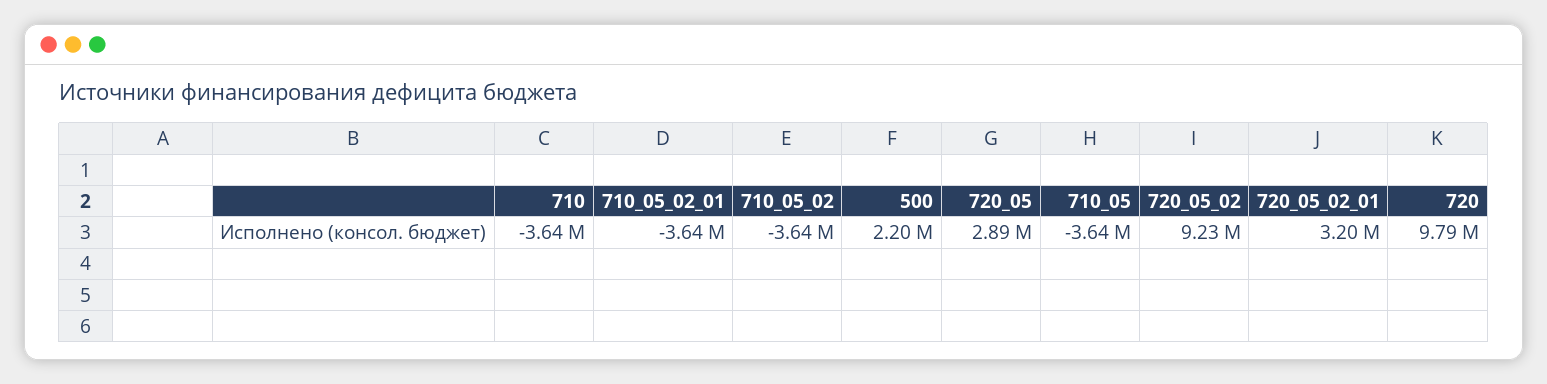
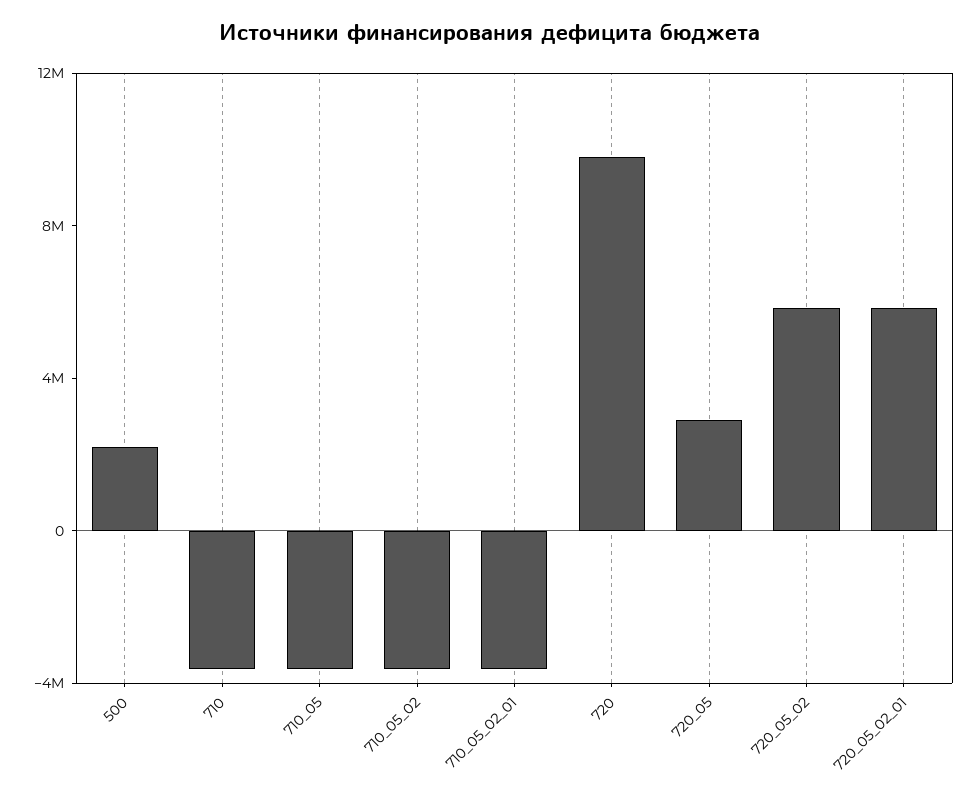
  {
    "710": -3640000,
    "710_05_02_01": -3640000,
    "710_05_02": -3640000,
    "500": 2200000,
    "720_05": 2890000,
    "710_05": -3640000,
-   "720_05_02": 9230000,
+   "720_05_02": 6000000,
-   "720_05_02_01": 3200000,
+   "720_05_02_01": 6000000,
    "720": 9790000
  }

